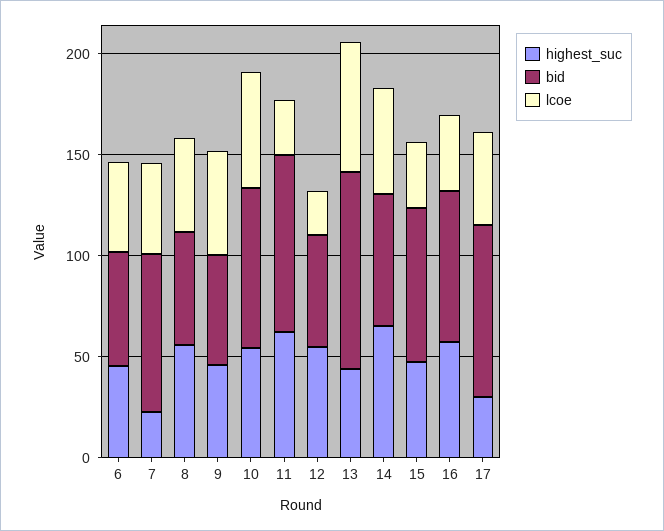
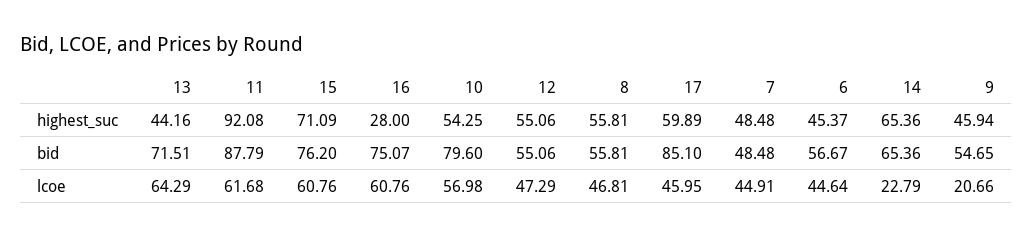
  {
    "highest_suc": {
      "6": 45.37,
-     "7": 20,
+     "7": 48.48,
      "8": 55.81,
      "9": 45.94,
      "10": 54.25,
-     "11": 60,
+     "11": 92.08,
      "12": 55.06,
      "13": 44.16,
      "14": 65.36,
-     "15": 50,
+     "15": 71.09,
-     "16": 60,
+     "16": 28,
-     "17": 30
+     "17": 59.89
    },
    "bid": {
      "6": 56.67,
-     "7": 80,
+     "7": 48.48,
      "8": 55.81,
      "9": 54.65,
      "10": 79.6,
      "11": 87.79,
      "12": 55.06,
-     "13": 100,
+     "13": 71.51,
      "14": 65.36,
      "15": 76.2,
      "16": 75.07,
      "17": 85.1
    },
    "lcoe": {
      "6": 44.64,
      "7": 44.91,
      "8": 46.81,
-     "9": 50,
+     "9": 20.66,
      "10": 56.98,
-     "11": 30,
+     "11": 61.68,
-     "12": 20,
+     "12": 47.29,
      "13": 64.29,
-     "14": 50,
+     "14": 22.79,
-     "15": 30,
+     "15": 60.76,
-     "16": 40,
+     "16": 60.76,
      "17": 45.95
    }
  }

